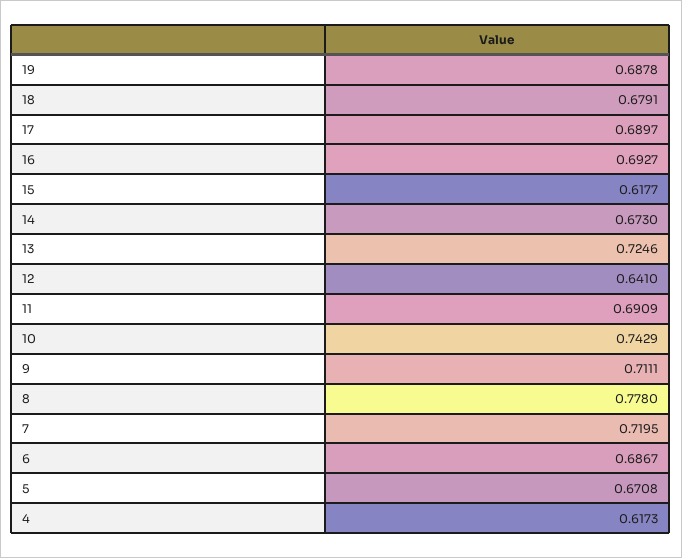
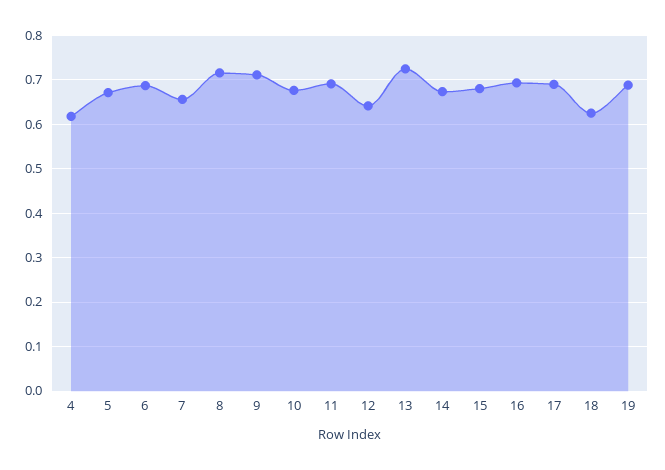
  {
    "19": 0.6878,
-   "18": 0.6791,
+   "18": 0.62,
    "17": 0.6897,
    "16": 0.6927,
-   "15": 0.6177,
+   "15": 0.68,
    "14": 0.673,
    "13": 0.7246,
    "12": 0.641,
    "11": 0.6909,
-   "10": 0.7429,
+   "10": 0.68,
    "9": 0.7111,
-   "8": 0.778,
+   "8": 0.72,
-   "7": 0.7195,
+   "7": 0.66,
    "6": 0.6867,
    "5": 0.6708,
    "4": 0.6173
  }

